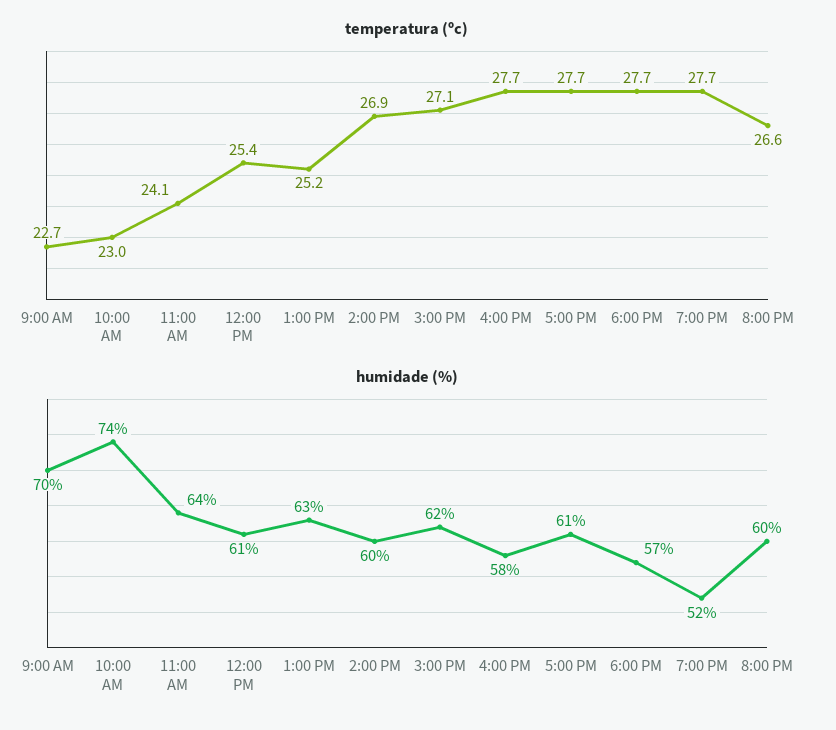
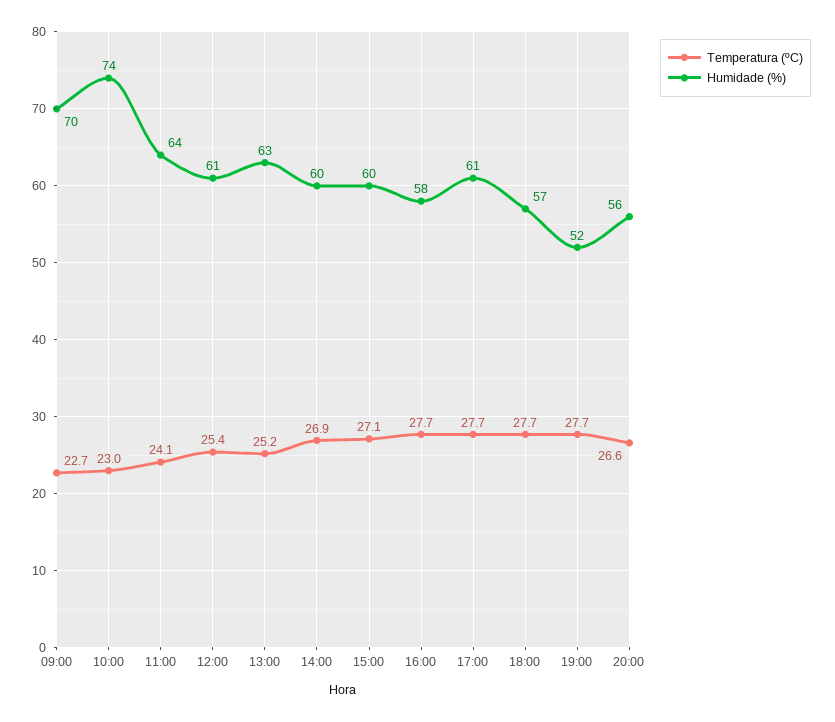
  {
    "temperatura (ºc)": {
      "9:00 AM": 22.7,
      "10:00 AM": 23,
      "11:00 AM": 24.1,
      "12:00 PM": 25.4,
      "1:00 PM": 25.2,
      "2:00 PM": 26.9,
      "3:00 PM": 27.1,
      "4:00 PM": 27.7,
      "5:00 PM": 27.7,
      "6:00 PM": 27.7,
      "7:00 PM": 27.7,
      "8:00 PM": 26.6
    },
    "humidade (%)": {
      "9:00 AM": 70,
      "10:00 AM": 74,
      "11:00 AM": 64,
      "12:00 PM": 61,
      "1:00 PM": 63,
      "2:00 PM": 60,
-     "3:00 PM": 62,
+     "3:00 PM": 60,
      "4:00 PM": 58,
      "5:00 PM": 61,
      "6:00 PM": 57,
      "7:00 PM": 52,
-     "8:00 PM": 60
+     "8:00 PM": 56
    }
  }

